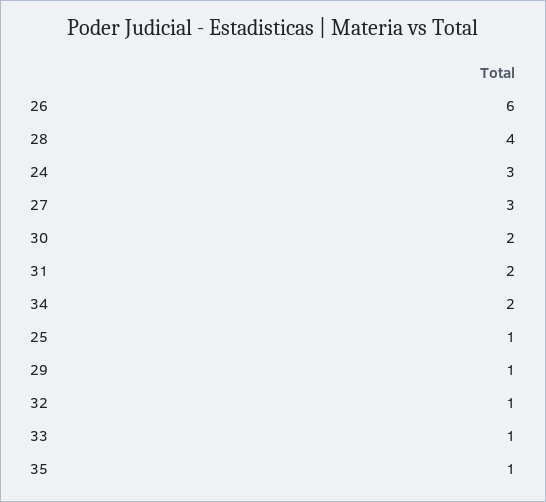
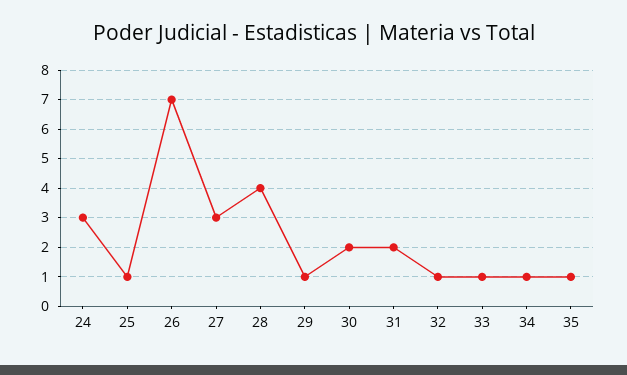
  {
-   "26": 6,
+   "26": 7,
    "28": 4,
    "24": 3,
    "27": 3,
    "30": 2,
    "31": 2,
-   "34": 2,
+   "34": 1,
    "25": 1,
    "29": 1,
    "32": 1,
    "33": 1,
    "35": 1
  }

